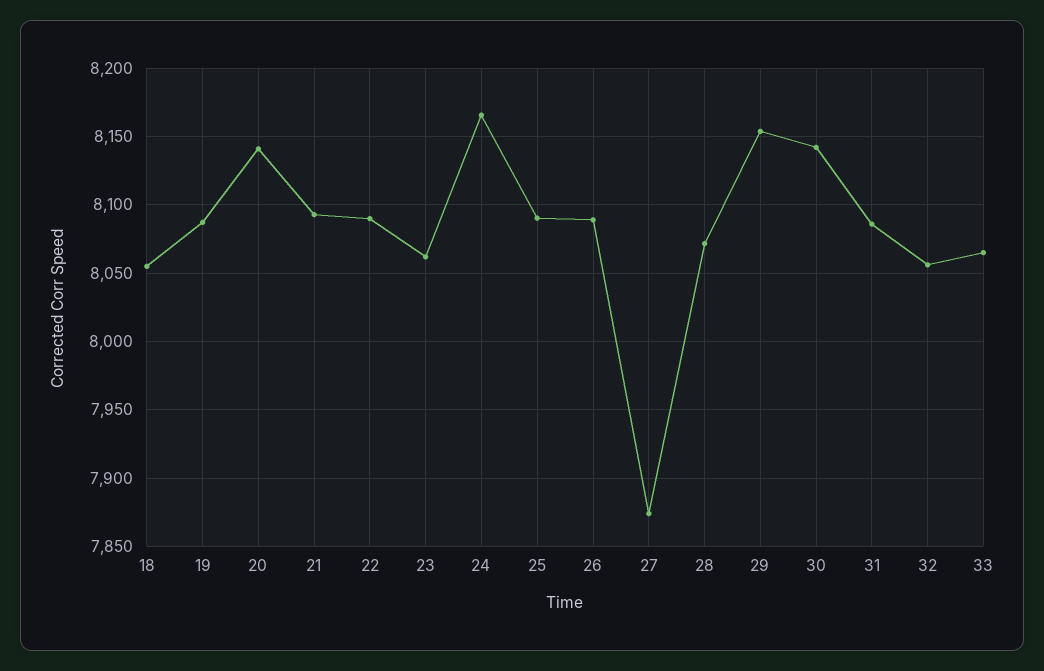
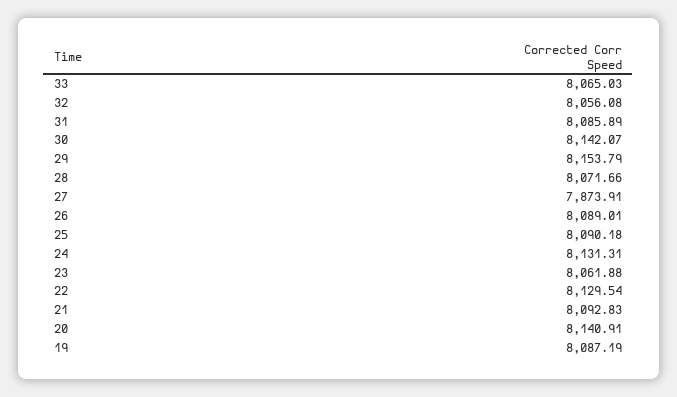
  {
-   "18": 8055,
    "19": 8087.19,
    "20": 8140.91,
    "21": 8092.83,
-   "22": 8090,
+   "22": 8129.54,
    "23": 8061.88,
-   "24": 8165,
+   "24": 8131.31,
    "25": 8090.18,
    "26": 8089.01,
    "27": 7873.91,
    "28": 8071.66,
    "29": 8153.79,
    "30": 8142.07,
    "31": 8085.89,
    "32": 8056.08,
    "33": 8065.03
  }

